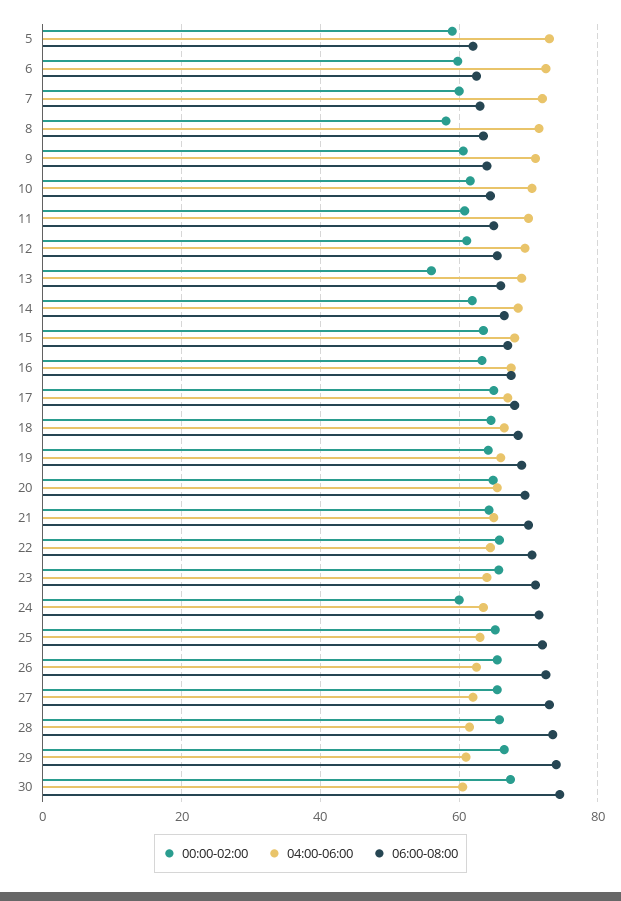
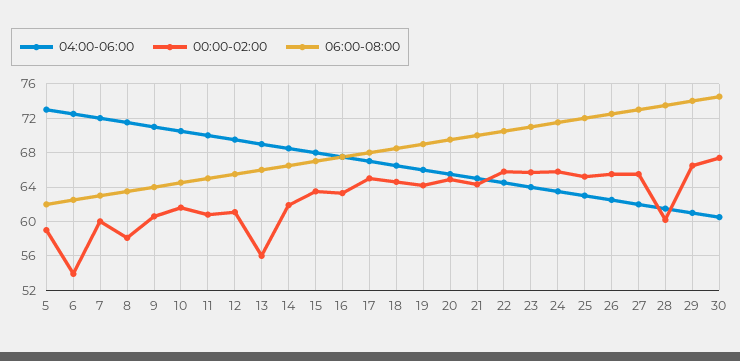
  {
    "00:00-02:00": {
      "5": 59,
-     "6": 60,
+     "6": 54,
      "7": 60,
      "8": 58,
      "9": 61,
      "10": 62,
      "11": 61,
      "12": 61,
      "13": 56,
      "14": 62,
      "15": 64,
      "16": 63,
      "17": 65,
      "18": 65,
      "19": 64,
      "20": 65,
      "21": 64,
      "22": 66,
      "23": 66,
-     "24": 60,
+     "24": 66,
      "25": 65,
      "26": 66,
      "27": 66,
-     "28": 66,
+     "28": 60,
      "29": 67,
      "30": 67
    },
    "04:00-06:00": {
      "5": 73,
      "6": 73,
      "7": 72,
      "8": 72,
      "9": 71,
      "10": 71,
      "11": 70,
      "12": 70,
      "13": 69,
      "14": 69,
      "15": 68,
      "16": 68,
      "17": 67,
      "18": 67,
      "19": 66,
      "20": 66,
      "21": 65,
      "22": 65,
      "23": 64,
      "24": 64,
      "25": 63,
      "26": 63,
      "27": 62,
      "28": 62,
      "29": 61,
      "30": 61
    },
    "06:00-08:00": {
      "5": 62,
      "6": 63,
      "7": 63,
      "8": 64,
      "9": 64,
      "10": 65,
      "11": 65,
      "12": 66,
      "13": 66,
      "14": 67,
      "15": 67,
      "16": 68,
      "17": 68,
      "18": 69,
      "19": 69,
      "20": 70,
      "21": 70,
      "22": 71,
      "23": 71,
      "24": 72,
      "25": 72,
      "26": 73,
      "27": 73,
      "28": 74,
      "29": 74,
      "30": 75
    }
  }

